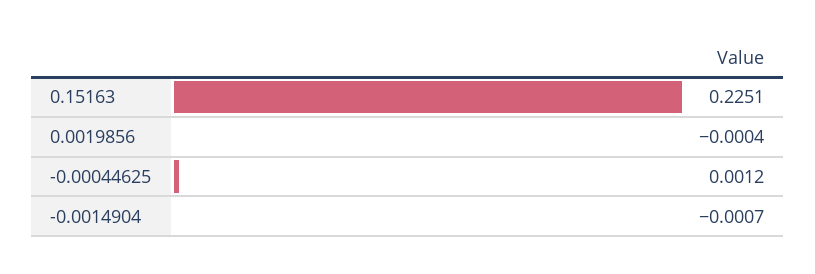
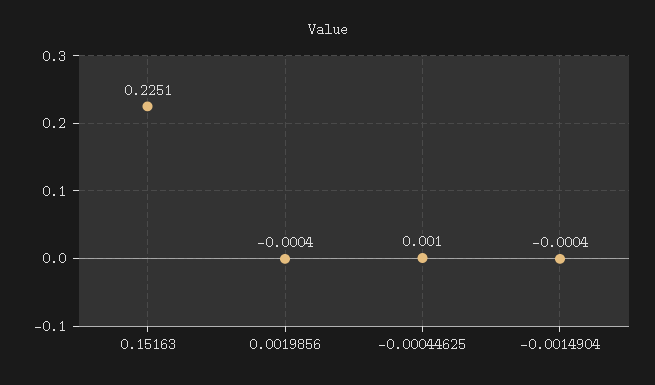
  {
    "0.15163": 0.2251,
    "0.0019856": -0.0004,
-   "-0.00044625": 0.0012,
+   "-0.00044625": 0.001,
-   "-0.0014904": -0.0007
+   "-0.0014904": -0.0004
  }

